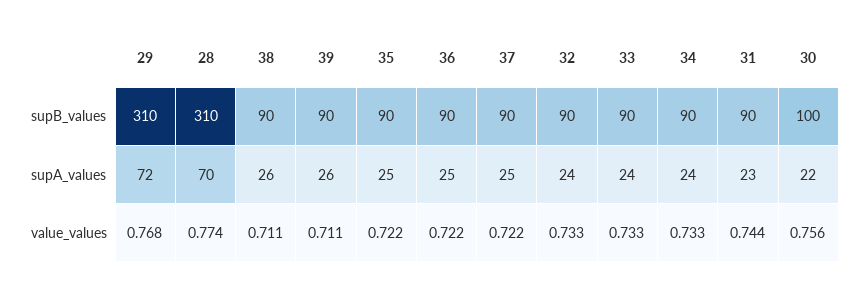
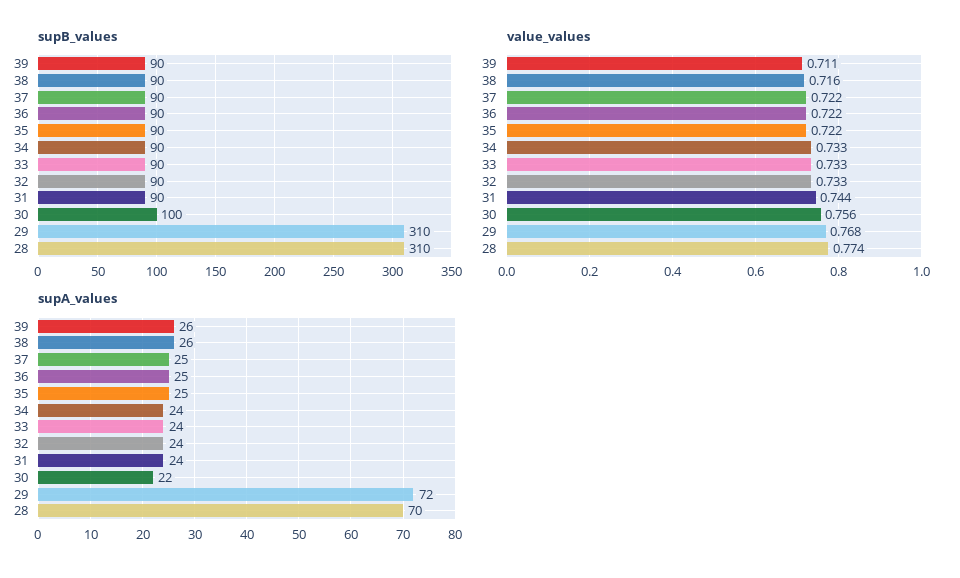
  {
    "supB_values": {
      "29": 310,
      "28": 310,
      "38": 90,
      "39": 90,
      "35": 90,
      "36": 90,
      "37": 90,
      "32": 90,
      "33": 90,
      "34": 90,
      "31": 90,
      "30": 100
    },
    "supA_values": {
      "29": 72,
      "28": 70,
      "38": 26,
      "39": 26,
      "35": 25,
      "36": 25,
      "37": 25,
      "32": 24,
      "33": 24,
      "34": 24,
-     "31": 23,
+     "31": 24,
      "30": 22
    },
    "value_values": {
      "29": 0.768,
      "28": 0.774,
-     "38": 0.711,
+     "38": 0.716,
      "39": 0.711,
      "35": 0.722,
      "36": 0.722,
      "37": 0.722,
      "32": 0.733,
      "33": 0.733,
      "34": 0.733,
      "31": 0.744,
      "30": 0.756
    }
  }

